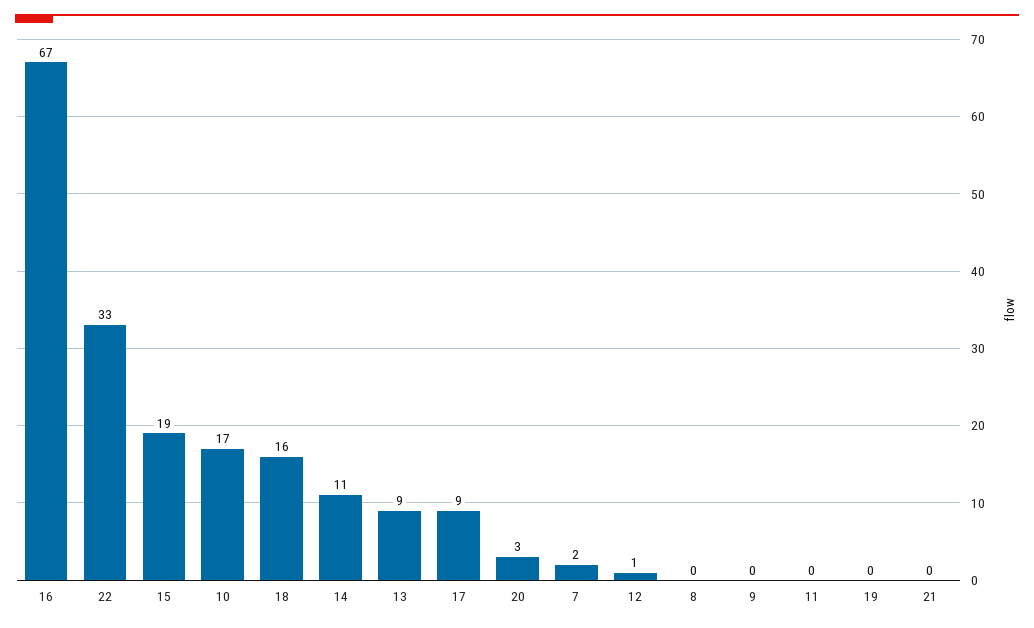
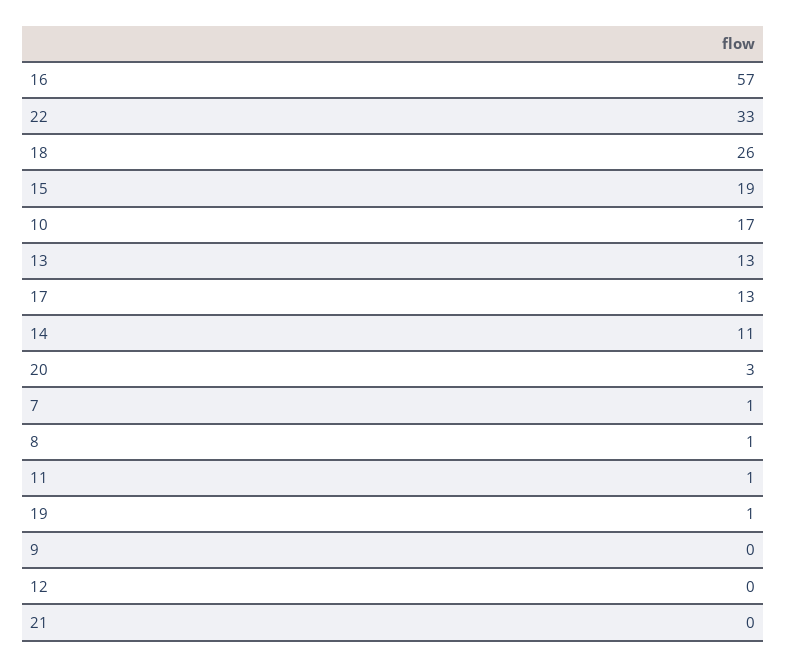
  {
-   "16": 67,
+   "16": 57,
    "22": 33,
    "15": 19,
    "10": 17,
-   "18": 16,
+   "18": 26,
    "14": 11,
-   "13": 9,
+   "13": 13,
-   "17": 9,
+   "17": 13,
    "20": 3,
-   "7": 2,
+   "7": 1,
-   "12": 1,
+   "12": 0,
-   "8": 0,
+   "8": 1,
    "9": 0,
-   "11": 0,
+   "11": 1,
-   "19": 0,
+   "19": 1,
    "21": 0
  }

